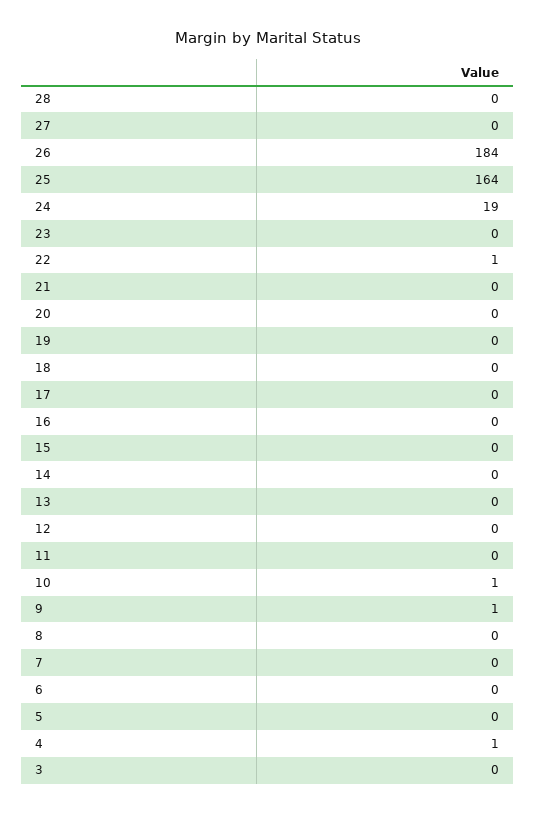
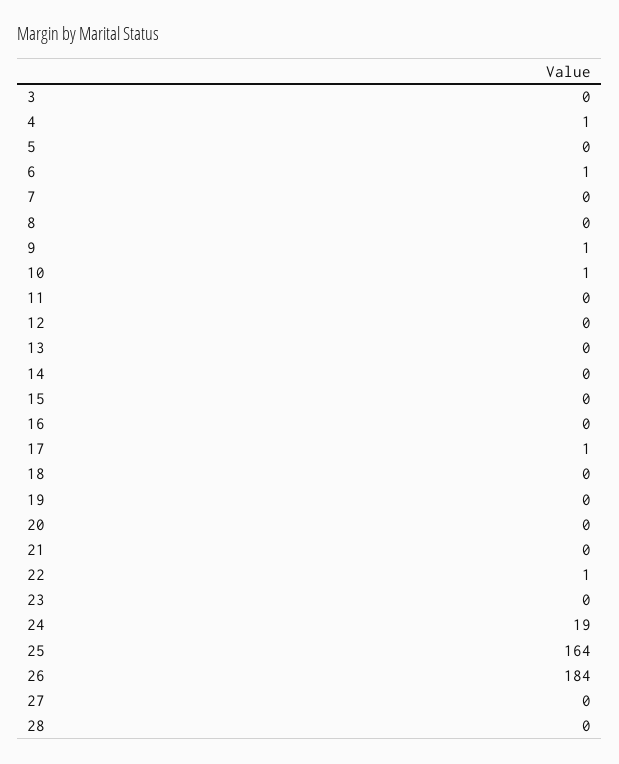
  {
    "28": 0,
    "27": 0,
    "26": 184,
    "25": 164,
    "24": 19,
    "23": 0,
    "22": 1,
    "21": 0,
    "20": 0,
    "19": 0,
    "18": 0,
-   "17": 0,
+   "17": 1,
    "16": 0,
    "15": 0,
    "14": 0,
    "13": 0,
    "12": 0,
    "11": 0,
    "10": 1,
    "9": 1,
    "8": 0,
    "7": 0,
-   "6": 0,
+   "6": 1,
    "5": 0,
    "4": 1,
    "3": 0
  }

